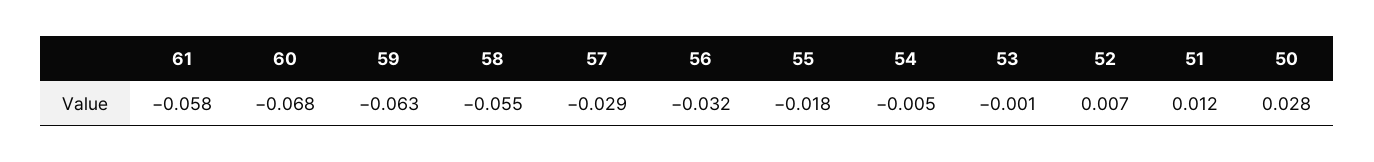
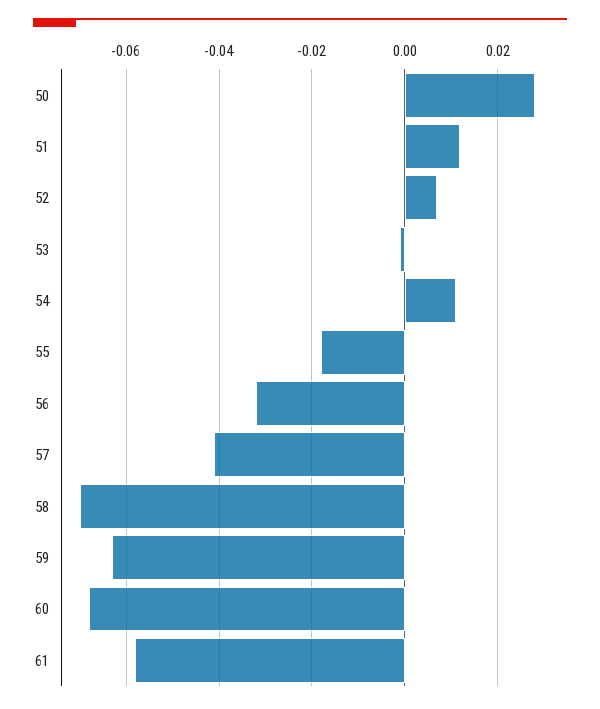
  {
    "61": -0.058,
    "60": -0.068,
    "59": -0.063,
-   "58": -0.055,
+   "58": -0.07,
-   "57": -0.029,
+   "57": -0.04,
    "56": -0.032,
    "55": -0.018,
-   "54": -0.005,
+   "54": 0.01,
    "53": -0.001,
    "52": 0.007,
    "51": 0.012,
    "50": 0.028
  }

